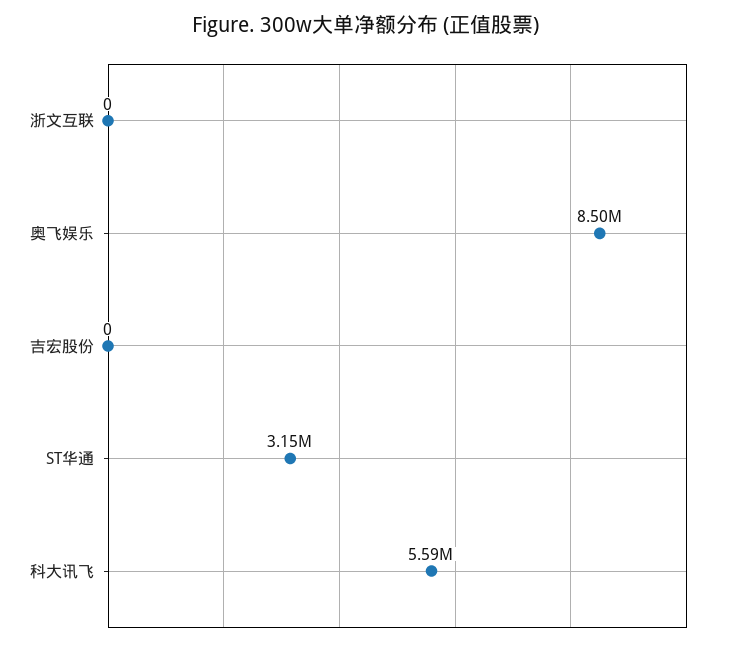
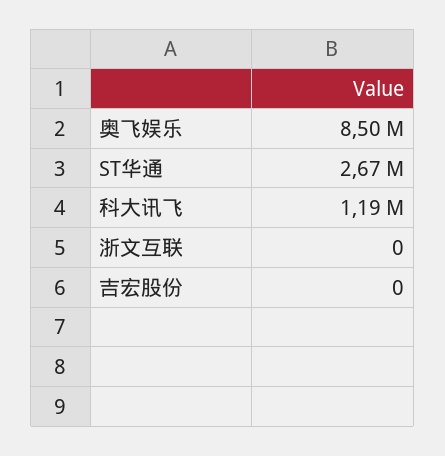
  {
    "浙文互联": 0,
    "奥飞娱乐": 8500000,
    "吉宏股份": 0,
-   "ST华通": 3150000,
+   "ST华通": 2670000,
-   "科大讯飞": 5590000
+   "科大讯飞": 1190000
  }

